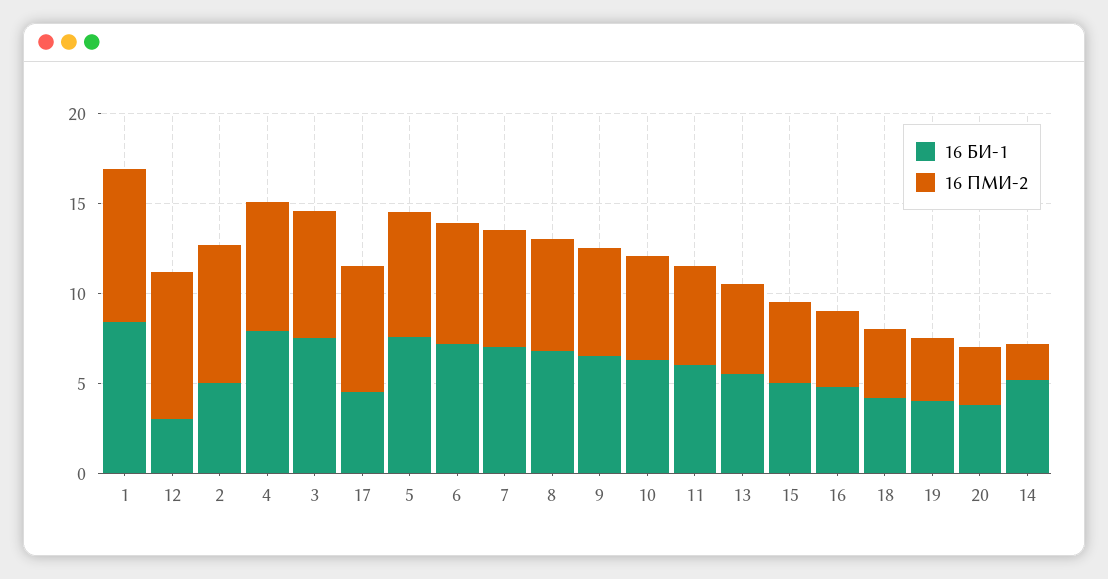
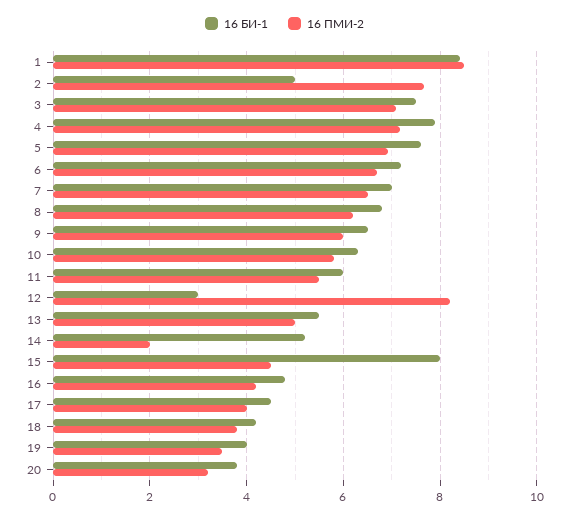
  {
    "16 БИ-1": {
      "1": 8.4,
      "12": 3,
      "2": 5,
      "4": 8,
      "3": 7.6,
      "17": 4.6,
      "5": 7.6,
      "6": 7.2,
      "7": 7,
      "8": 6.8,
      "9": 6.6,
      "10": 6.4,
      "11": 6,
      "13": 5.6,
-     "15": 5,
+     "15": 8,
      "16": 4.8,
      "18": 4.2,
      "19": 4,
      "20": 3.8,
      "14": 5.2
    },
    "16 ПМИ-2": {
      "1": 8.6,
      "12": 8.2,
      "2": 7.6,
      "4": 7.2,
      "3": 7,
-     "17": 7,
+     "17": 4,
      "5": 7,
      "6": 6.8,
      "7": 6.6,
      "8": 6.2,
      "9": 6,
      "10": 5.8,
      "11": 5.6,
      "13": 5,
      "15": 4.6,
      "16": 4.2,
      "18": 3.8,
      "19": 3.6,
      "20": 3.2,
      "14": 2
    }
  }

